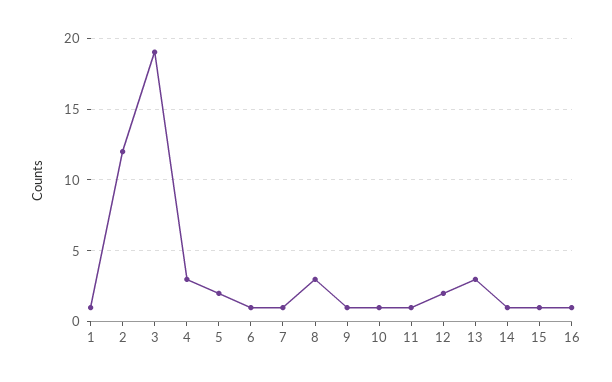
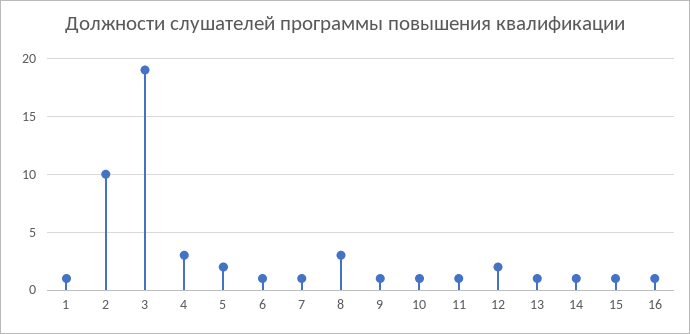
  {
    "1": 1,
-   "2": 12,
+   "2": 10,
    "3": 19,
    "4": 3,
    "5": 2,
    "6": 1,
    "7": 1,
    "8": 3,
    "9": 1,
    "10": 1,
    "11": 1,
    "12": 2,
-   "13": 3,
+   "13": 1,
    "14": 1,
    "15": 1,
    "16": 1
  }

